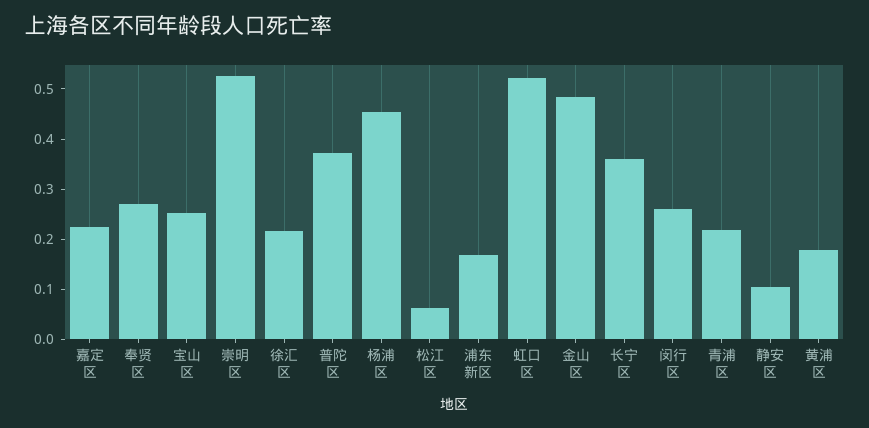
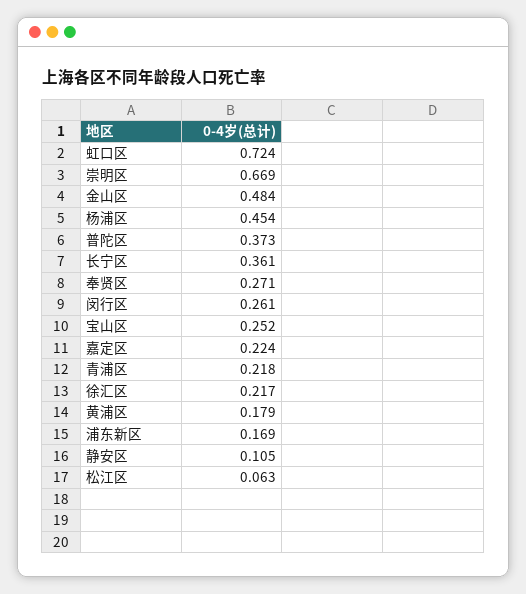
  {
    "嘉定区": 0.224,
    "奉贤区": 0.271,
    "宝山区": 0.252,
-   "崇明区": 0.52,
+   "崇明区": 0.669,
    "徐汇区": 0.217,
    "普陀区": 0.373,
    "杨浦区": 0.454,
    "松江区": 0.063,
    "浦东新区": 0.169,
-   "虹口区": 0.52,
+   "虹口区": 0.724,
    "金山区": 0.484,
    "长宁区": 0.361,
    "闵行区": 0.261,
    "青浦区": 0.218,
    "静安区": 0.105,
    "黄浦区": 0.179
  }

